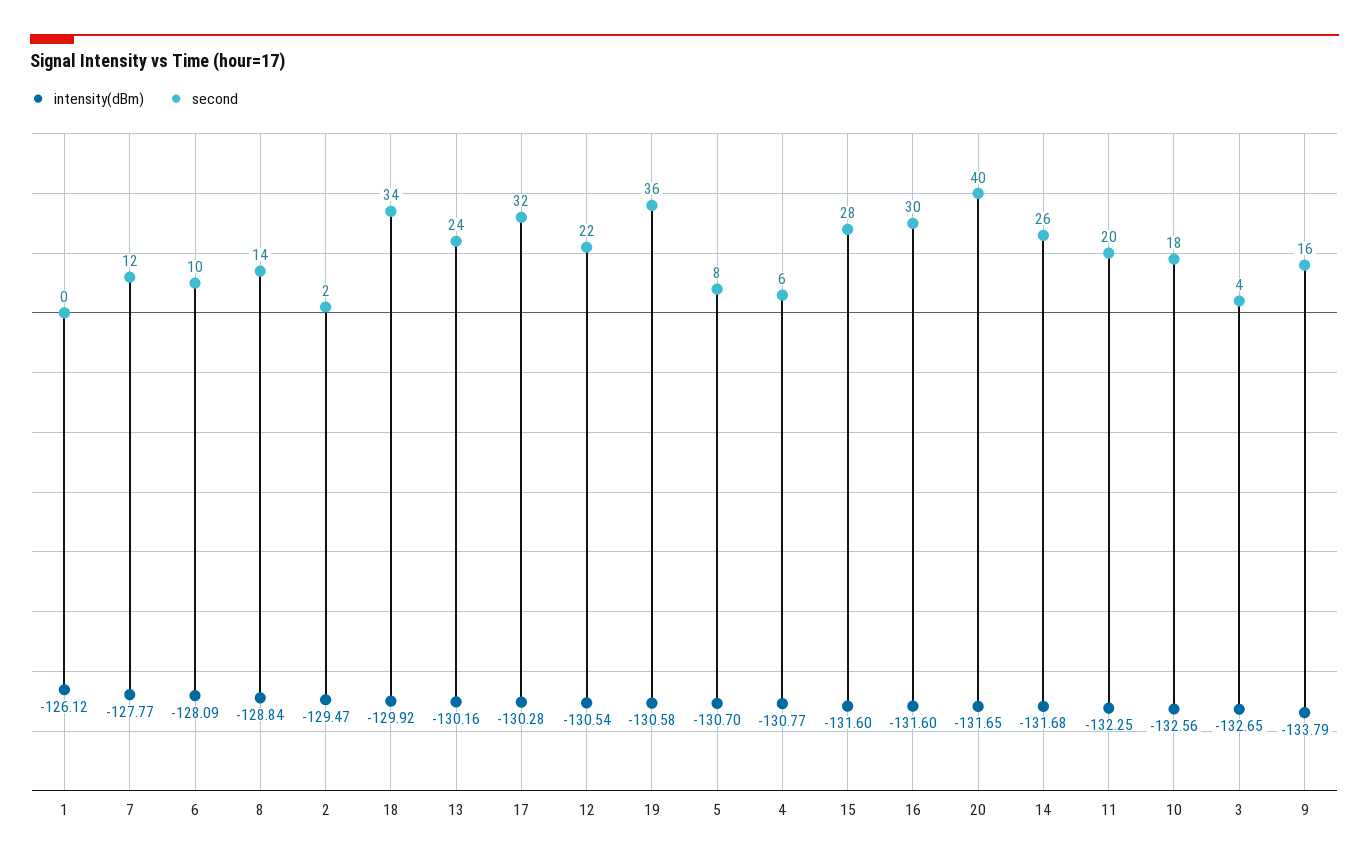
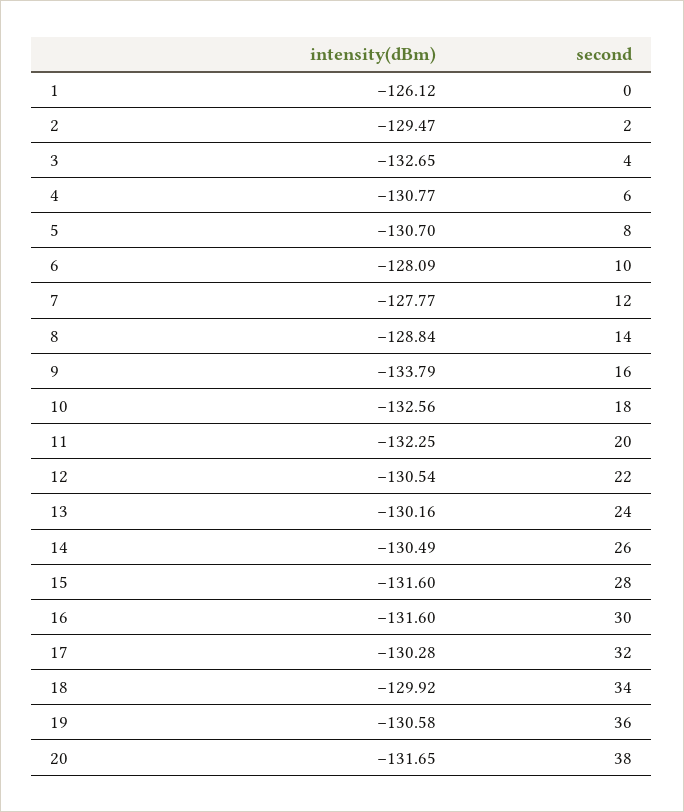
  {
    "intensity(dBm)": {
      "1": -126.12,
      "7": -127.77,
      "6": -128.09,
      "8": -128.84,
      "2": -129.47,
      "18": -129.92,
      "13": -130.16,
      "17": -130.28,
      "12": -130.54,
      "19": -130.58,
      "5": -130.7,
      "4": -130.77,
      "15": -131.6,
      "16": -131.6,
      "20": -131.65,
-     "14": -131.68,
+     "14": -130.49,
      "11": -132.25,
      "10": -132.56,
      "3": -132.65,
      "9": -133.79
    },
    "second": {
      "1": 0,
      "7": 12,
      "6": 10,
      "8": 14,
      "2": 2,
      "18": 34,
      "13": 24,
      "17": 32,
      "12": 22,
      "19": 36,
      "5": 8,
      "4": 6,
      "15": 28,
      "16": 30,
-     "20": 40,
+     "20": 38,
      "14": 26,
      "11": 20,
      "10": 18,
      "3": 4,
      "9": 16
    }
  }

